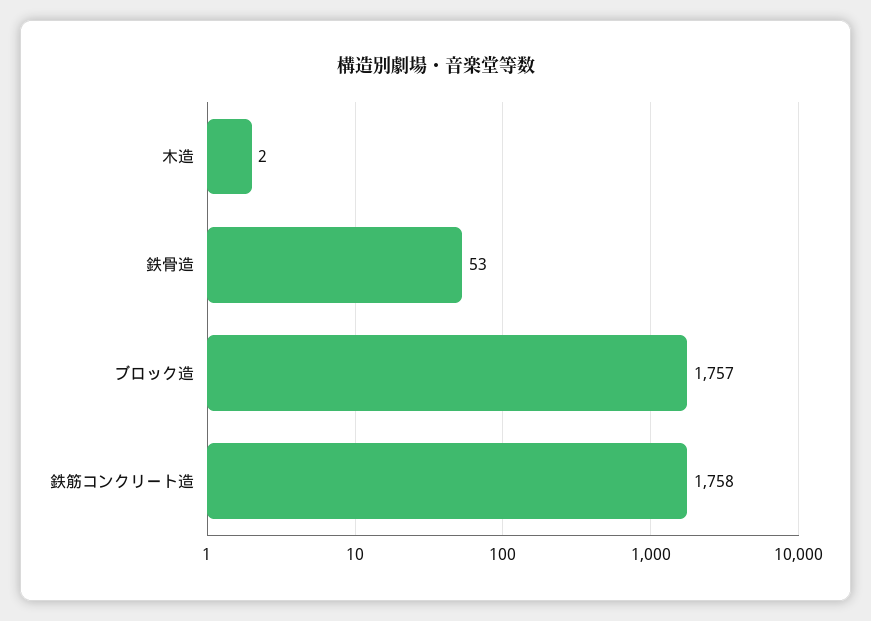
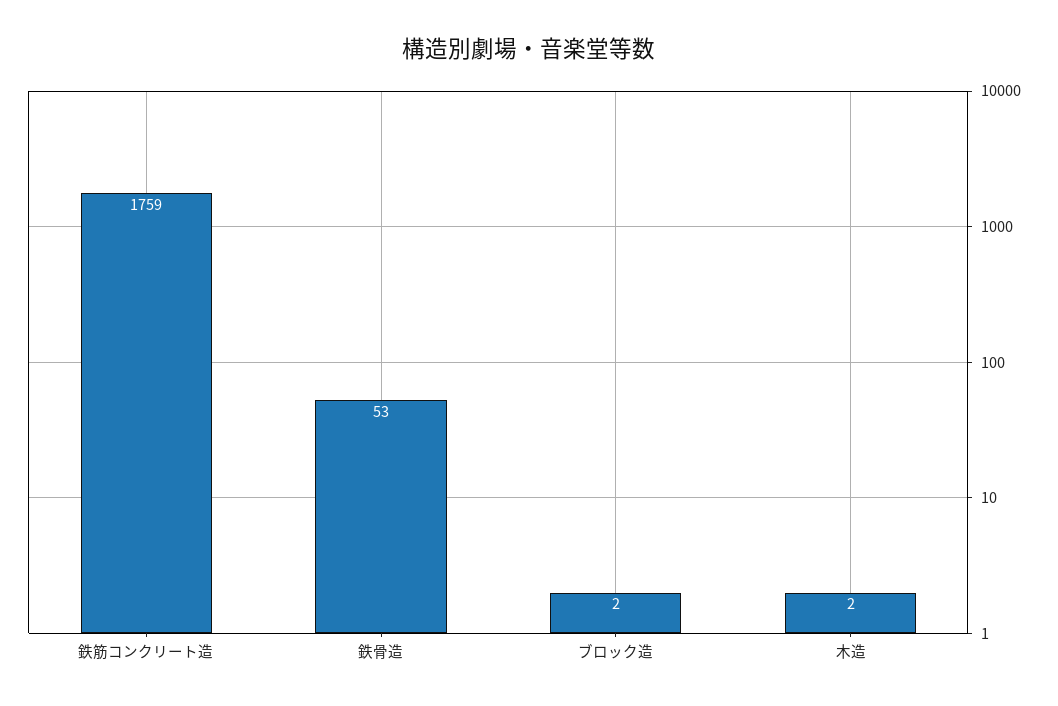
  {
    "木造": 2,
    "鉄骨造": 53,
-   "ブロック造": 1757,
+   "ブロック造": 2,
-   "鉄筋コンクリート造": 1758
+   "鉄筋コンクリート造": 1759
  }

